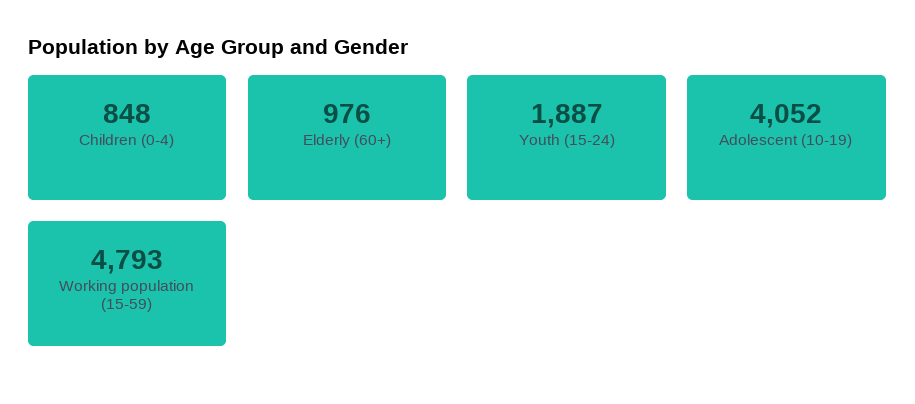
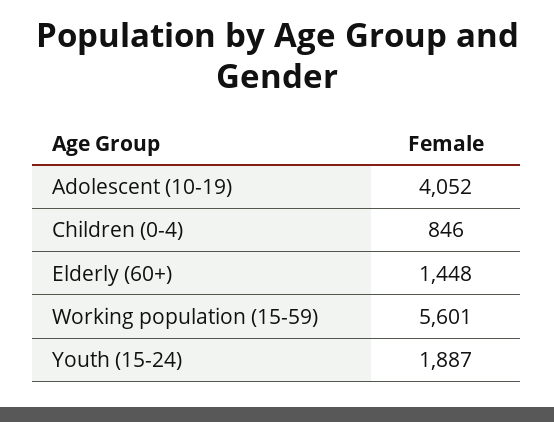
  {
-   "Children (0-4)": 848,
+   "Children (0-4)": 846,
-   "Elderly (60+)": 976,
+   "Elderly (60+)": 1448,
    "Youth (15-24)": 1887,
    "Adolescent (10-19)": 4052,
-   "Working population (15-59)": 4793
+   "Working population (15-59)": 5601
  }

